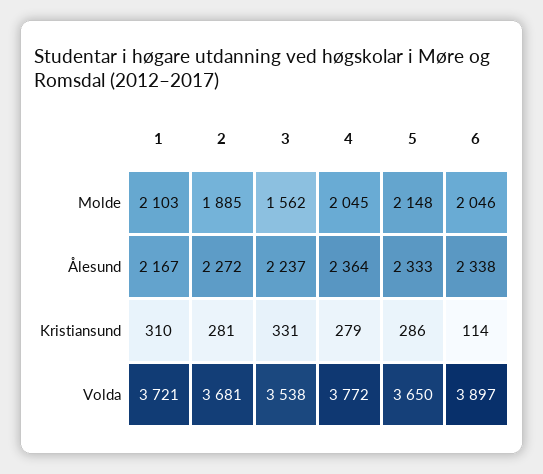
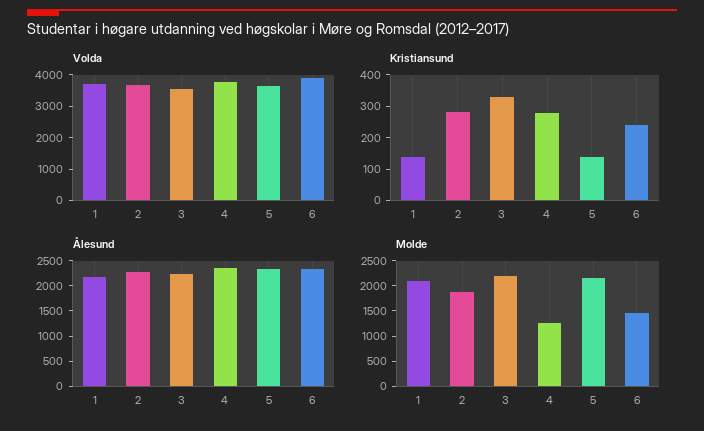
  {
    "Molde": {
      "1": 2103,
      "2": 1885,
-     "3": 1562,
+     "3": 2250,
-     "4": 2045,
+     "4": 1250,
      "5": 2148,
-     "6": 2046
+     "6": 1500
    },
    "Ålesund": {
      "1": 2167,
      "2": 2272,
      "3": 2237,
      "4": 2364,
      "5": 2333,
      "6": 2338
    },
    "Kristiansund": {
-     "1": 310,
+     "1": 150,
      "2": 281,
      "3": 331,
      "4": 279,
-     "5": 286,
+     "5": 150,
-     "6": 114
+     "6": 250
    },
    "Volda": {
      "1": 3721,
      "2": 3681,
      "3": 3538,
      "4": 3772,
      "5": 3650,
      "6": 3897
    }
  }

